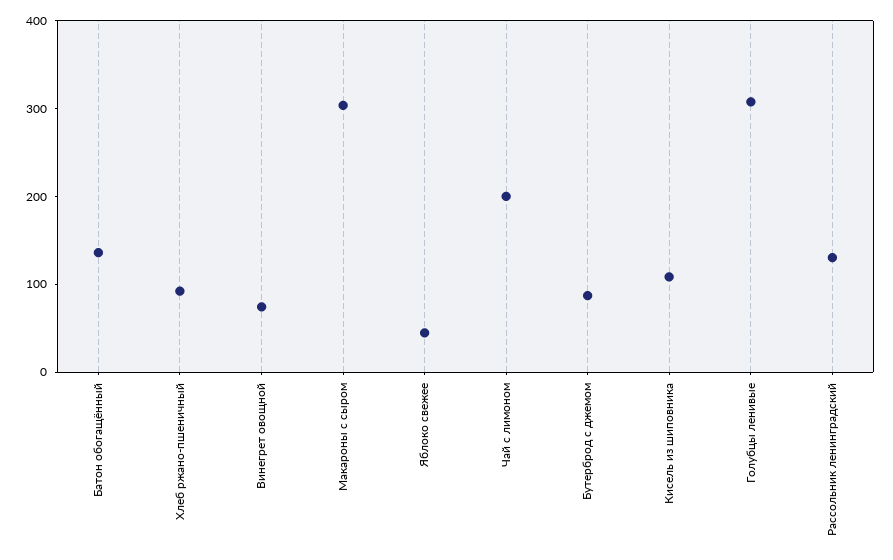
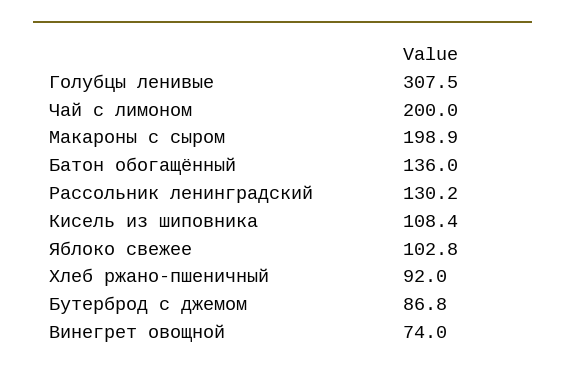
  {
    "Батон обогащённый": 136,
    "Хлеб ржано-пшеничный": 92,
    "Винегрет овощной": 74,
-   "Макароны с сыром": 300,
+   "Макароны с сыром": 198.9,
-   "Яблоко свежее": 40,
+   "Яблоко свежее": 102.8,
    "Чай с лимоном": 200,
    "Бутерброд с джемом": 86.8,
    "Кисель из шиповника": 108.4,
    "Голубцы ленивые": 307.5,
    "Рассольник ленинградский": 130.2
  }

